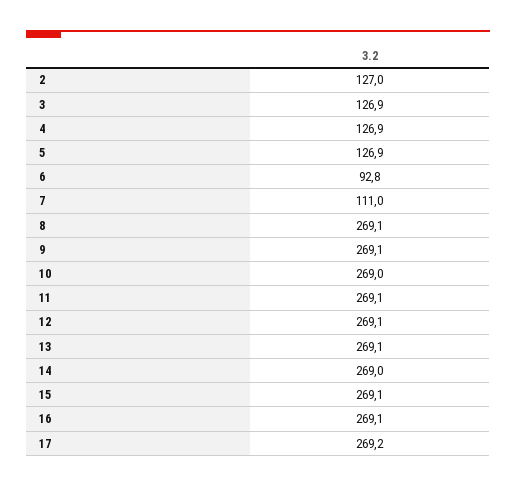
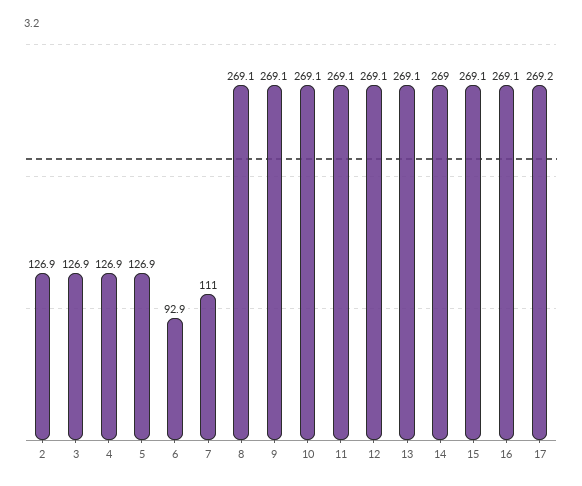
  {
-   "2": 127,
+   "2": 126.9,
    "3": 126.9,
    "4": 126.9,
    "5": 126.9,
-   "6": 92.8,
+   "6": 92.9,
    "7": 111,
    "8": 269.1,
    "9": 269.1,
-   "10": 269,
+   "10": 269.1,
    "11": 269.1,
    "12": 269.1,
    "13": 269.1,
    "14": 269,
    "15": 269.1,
    "16": 269.1,
    "17": 269.2
  }

